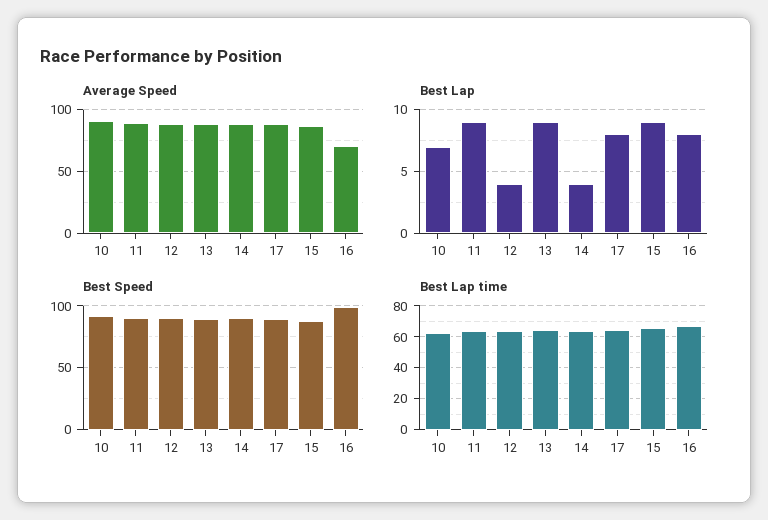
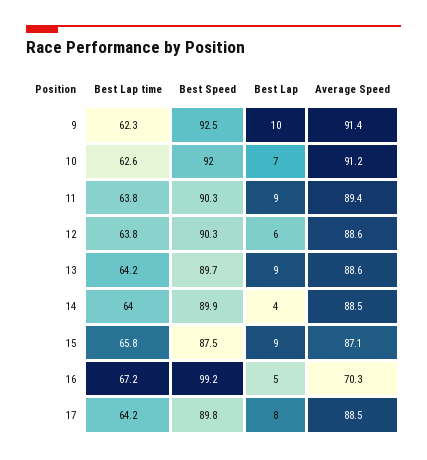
  {
    "Average Speed": {
      "10": 91.2,
      "11": 89.4,
      "12": 88.6,
      "13": 88.6,
      "14": 88.5,
      "17": 88.5,
      "15": 87.1,
-     "16": 70.3
+     "16": 70.3,
+     "9": 91.4
    },
    "Best Lap": {
      "10": 7,
      "11": 9,
-     "12": 4,
+     "12": 6,
      "13": 9,
      "14": 4,
      "17": 8,
      "15": 9,
-     "16": 8
+     "16": 5,
+     "9": 10
    },
    "Best Speed": {
      "10": 92,
      "11": 90.3,
      "12": 90.3,
      "13": 89.7,
      "14": 89.9,
      "17": 89.8,
      "15": 87.5,
-     "16": 99.2
+     "16": 99.2,
+     "9": 92.5
    },
    "Best Lap time": {
      "10": 62.6,
      "11": 63.8,
      "12": 63.8,
      "13": 64.2,
      "14": 64,
      "17": 64.2,
      "15": 65.8,
-     "16": 67.2
+     "16": 67.2,
+     "9": 62.3
    }
  }

